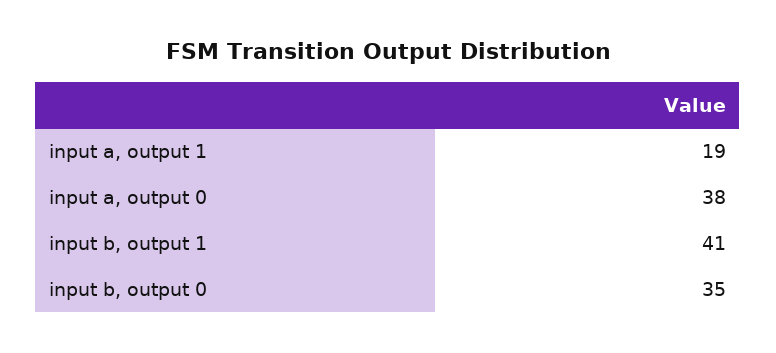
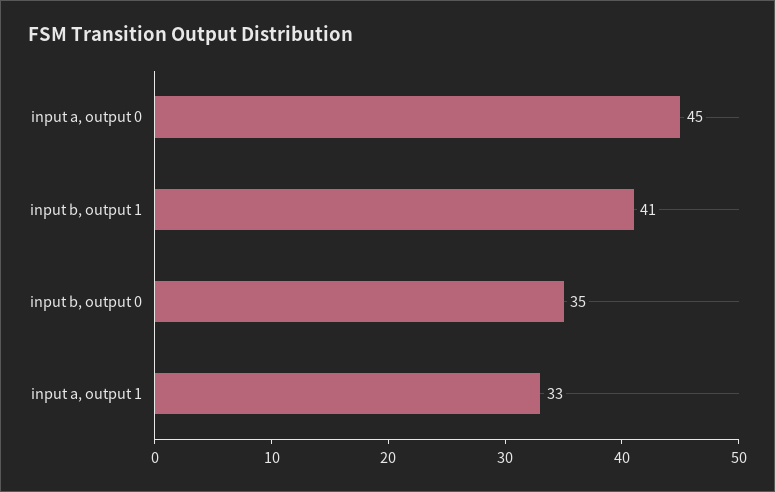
  {
-   "input a, output 1": 19,
+   "input a, output 1": 33,
-   "input a, output 0": 38,
+   "input a, output 0": 45,
    "input b, output 1": 41,
    "input b, output 0": 35
  }

